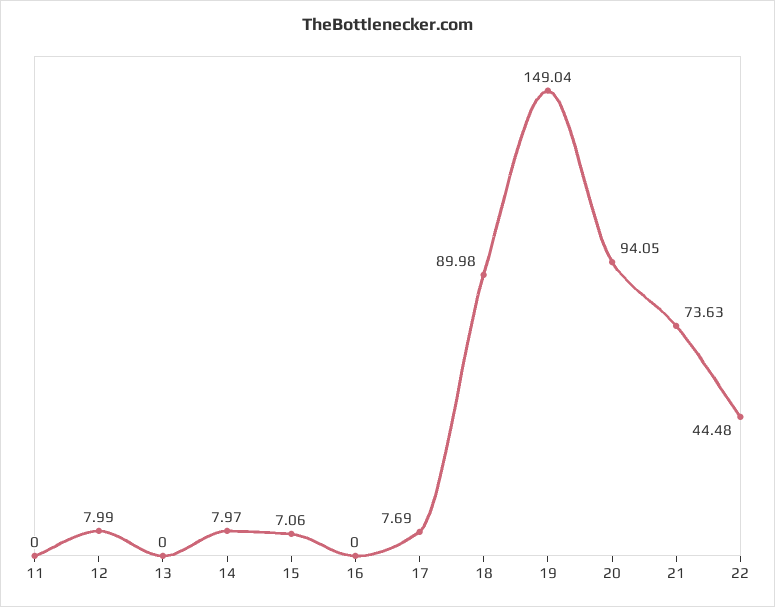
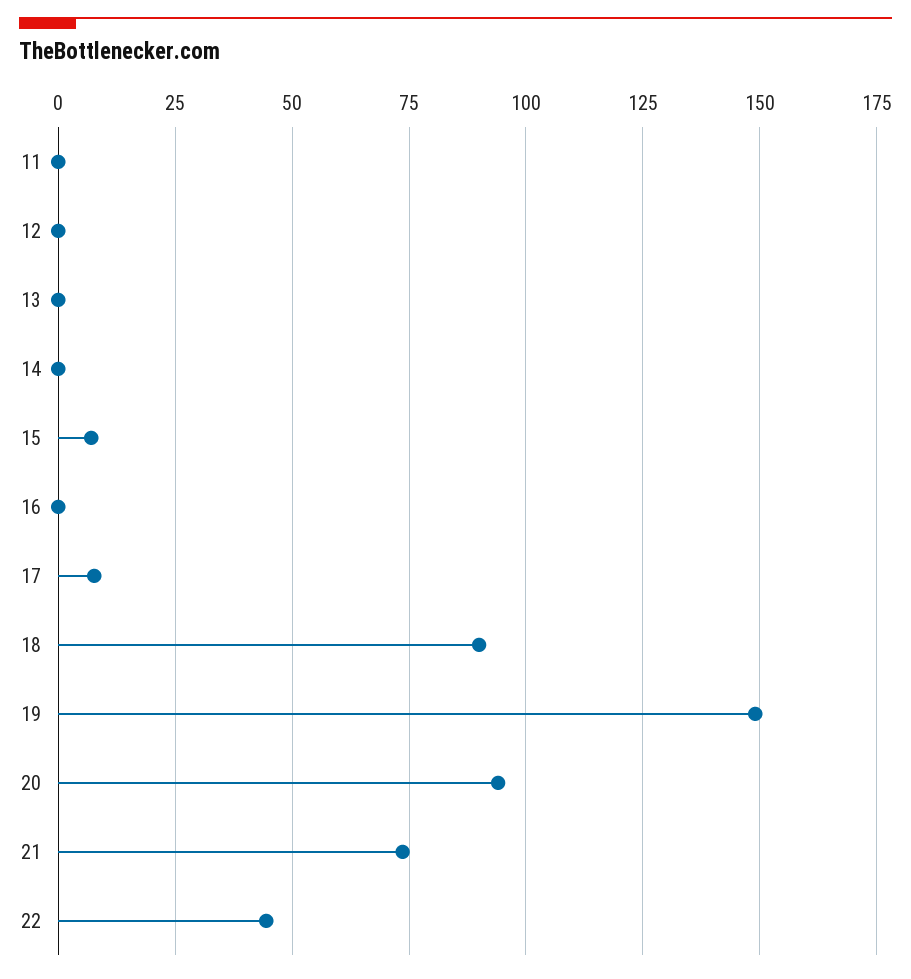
  {
    "11": 0,
-   "12": 7.99,
+   "12": 0,
    "13": 0,
-   "14": 7.97,
+   "14": 0,
    "15": 7.06,
    "16": 0,
    "17": 7.69,
    "18": 89.98,
    "19": 149.04,
    "20": 94.05,
    "21": 73.63,
    "22": 44.48
  }

